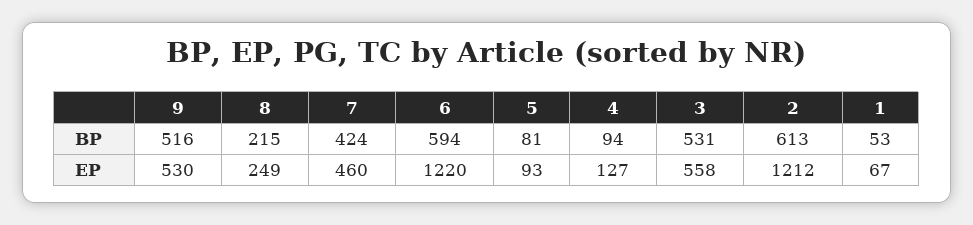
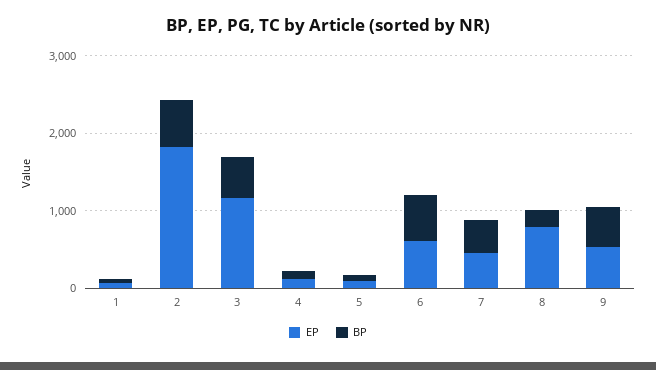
  {
    "BP": {
      "9": 516,
      "8": 215,
      "7": 424,
      "6": 594,
      "5": 81,
      "4": 94,
      "3": 531,
      "2": 613,
      "1": 53
    },
    "EP": {
      "9": 530,
-     "8": 249,
+     "8": 800,
      "7": 460,
-     "6": 1220,
+     "6": 600,
      "5": 93,
      "4": 127,
-     "3": 558,
+     "3": 1200,
-     "2": 1212,
+     "2": 1800,
      "1": 67
    }
  }

